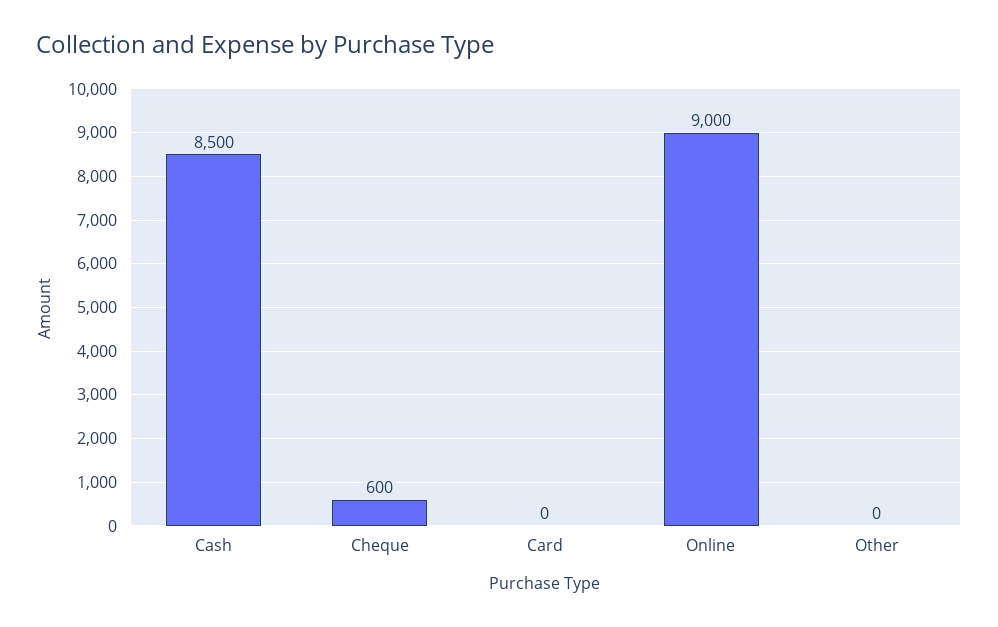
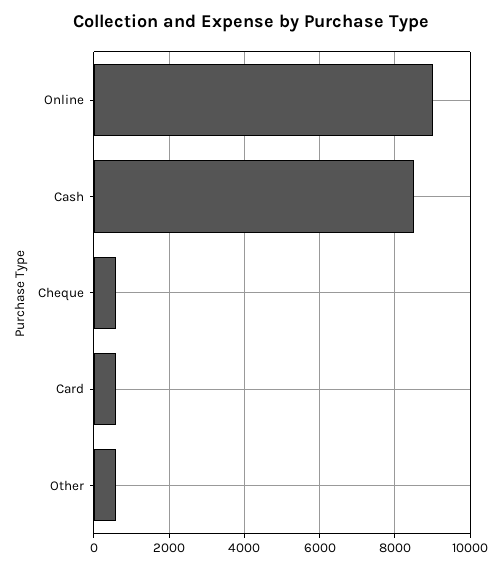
  {
    "Cash": 8500,
    "Cheque": 600,
-   "Card": 0,
+   "Card": 600,
    "Online": 9000,
-   "Other": 0
+   "Other": 600
  }

